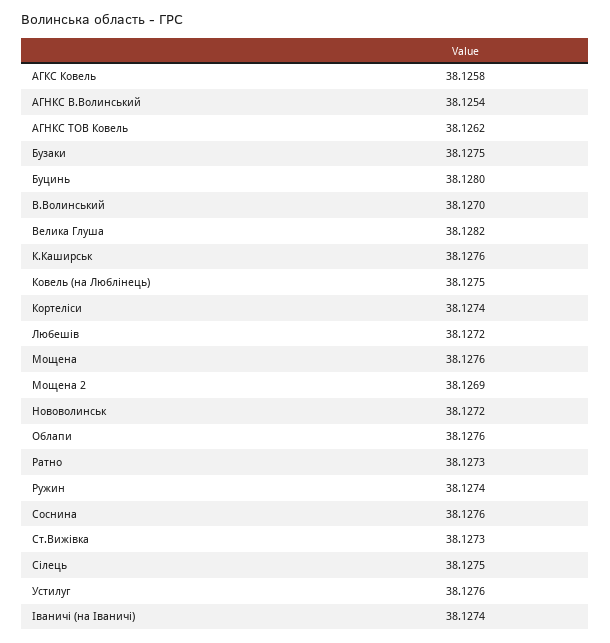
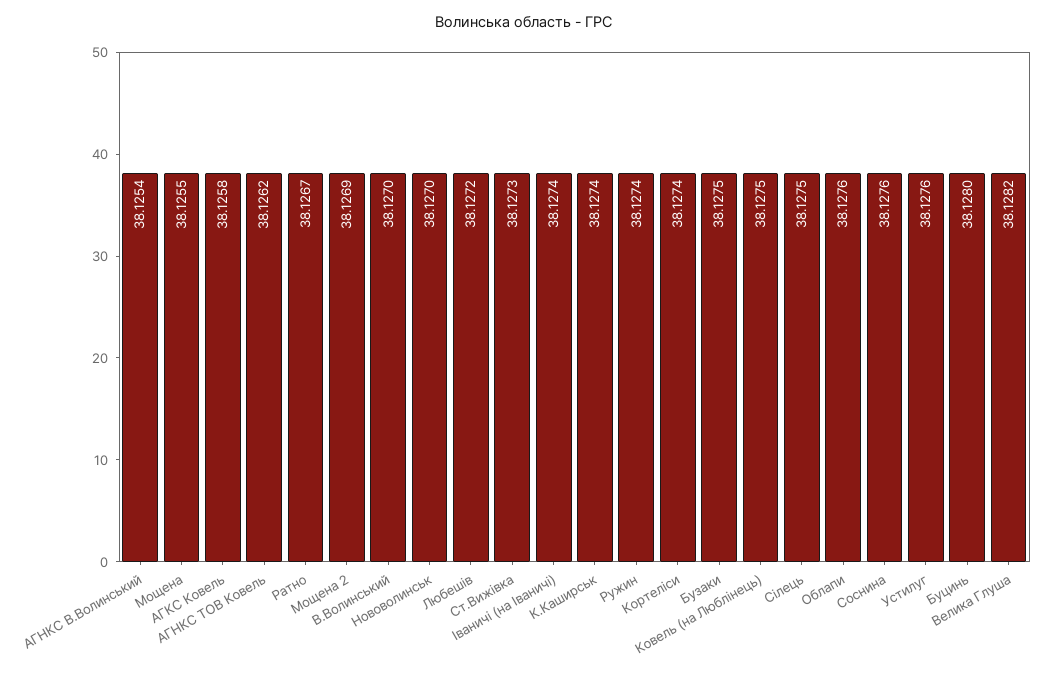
  {
    "АГКС Ковель": 38.1258,
    "АГНКС В.Волинський": 38.1254,
    "АГНКС ТОВ Ковель": 38.1262,
    "Бузаки": 38.1275,
    "Буцинь": 38.128,
    "В.Волинський": 38.127,
    "Велика Глуша": 38.1282,
-   "К.Каширськ": 38.1276,
+   "К.Каширськ": 38.1274,
    "Ковель (на Люблінець)": 38.1275,
    "Кортеліси": 38.1274,
    "Любешів": 38.1272,
-   "Мощена": 38.1276,
+   "Мощена": 38.1255,
    "Мощена 2": 38.1269,
-   "Нововолинськ": 38.1272,
+   "Нововолинськ": 38.127,
    "Облапи": 38.1276,
-   "Ратно": 38.1273,
+   "Ратно": 38.1267,
    "Ружин": 38.1274,
    "Соснина": 38.1276,
    "Ст.Вижівка": 38.1273,
    "Сілець": 38.1275,
    "Устилуг": 38.1276,
    "Іваничі (на Іваничі)": 38.1274
  }

